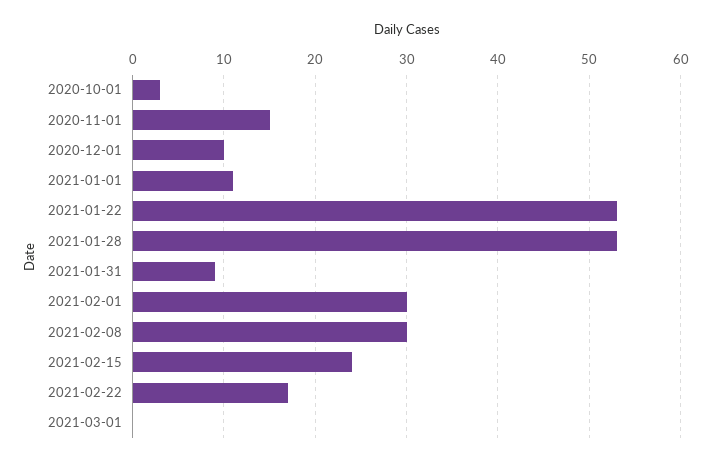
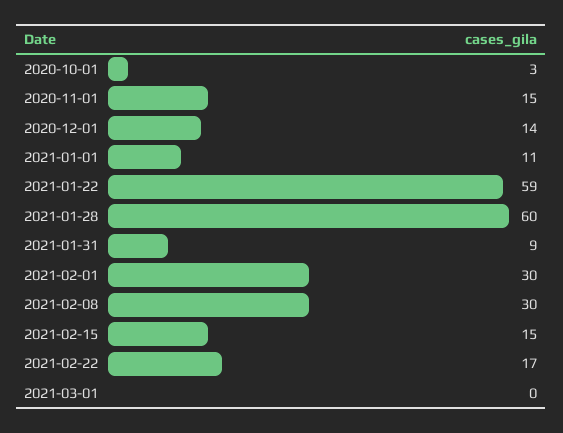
  {
    "2020-10-01": 3,
    "2020-11-01": 15,
-   "2020-12-01": 10,
+   "2020-12-01": 14,
    "2021-01-01": 11,
-   "2021-01-22": 53,
+   "2021-01-22": 59,
-   "2021-01-28": 53,
+   "2021-01-28": 60,
    "2021-01-31": 9,
    "2021-02-01": 30,
    "2021-02-08": 30,
-   "2021-02-15": 24,
+   "2021-02-15": 15,
    "2021-02-22": 17,
    "2021-03-01": 0
  }

